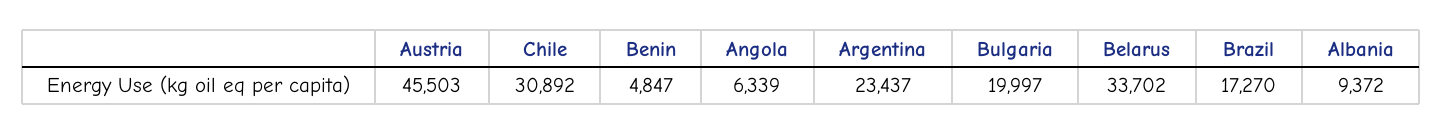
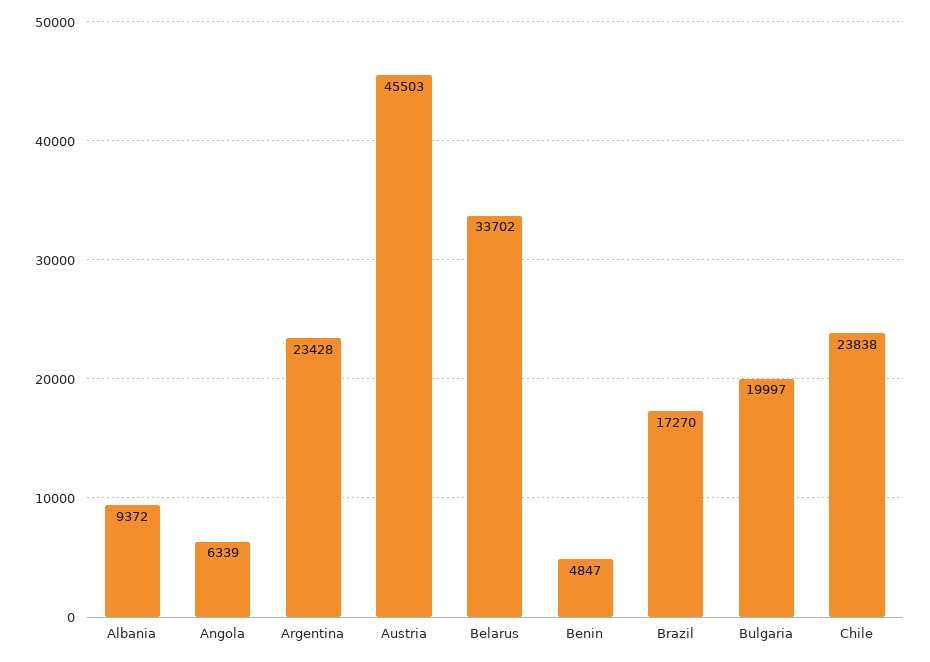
  {
    "Austria": 45503,
-   "Chile": 30892,
+   "Chile": 23838,
    "Benin": 4847,
    "Angola": 6339,
-   "Argentina": 23437,
+   "Argentina": 23428,
    "Bulgaria": 19997,
    "Belarus": 33702,
    "Brazil": 17270,
    "Albania": 9372
  }

